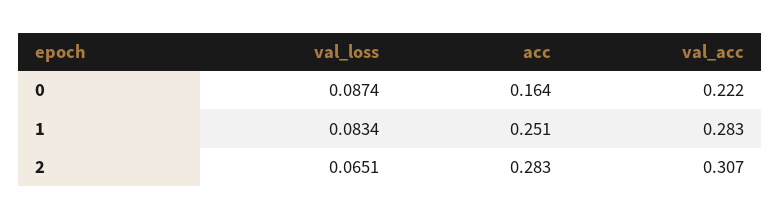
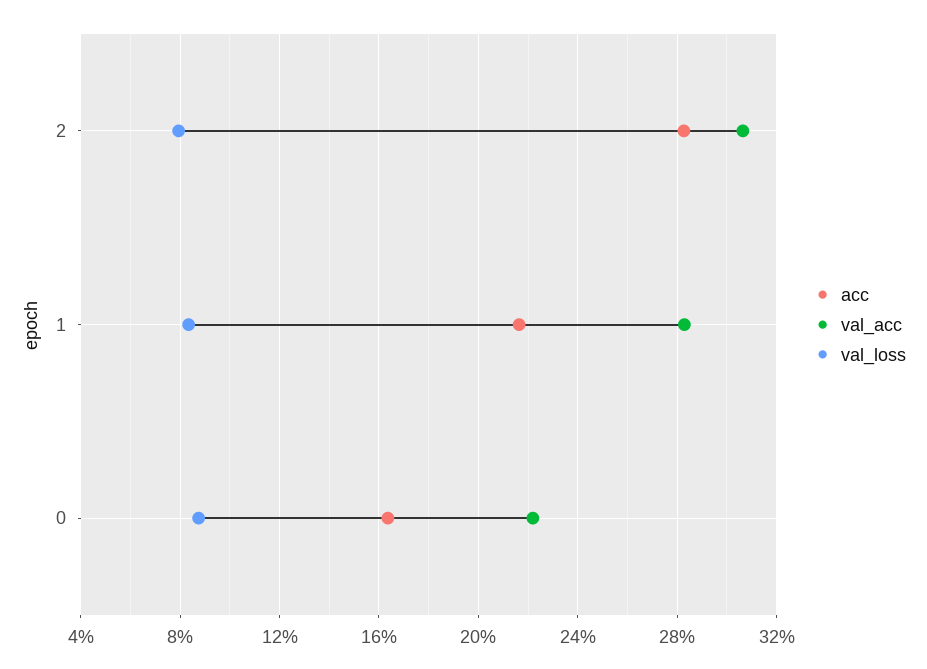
  {
    "val_loss": {
      "0": 0.0874,
      "1": 0.0834,
-     "2": 0.0651
+     "2": 0.08
    },
    "acc": {
      "0": 0.164,
-     "1": 0.251,
+     "1": 0.215,
      "2": 0.283
    },
    "val_acc": {
      "0": 0.222,
      "1": 0.283,
      "2": 0.307
    }
  }

